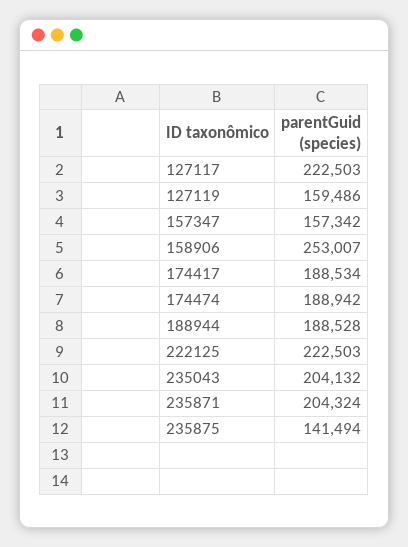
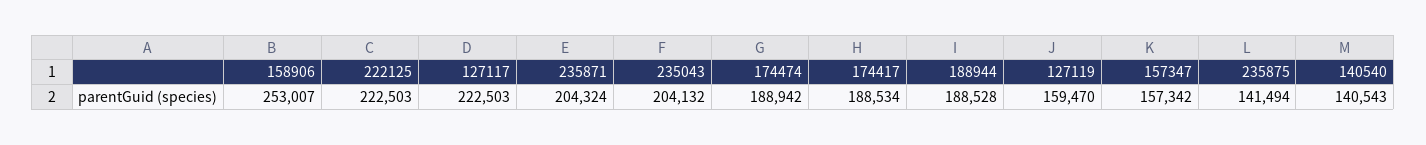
  {
    "127117": 222503,
-   "127119": 159486,
+   "127119": 159470,
    "157347": 157342,
    "158906": 253007,
    "174417": 188534,
    "174474": 188942,
    "188944": 188528,
    "222125": 222503,
    "235043": 204132,
    "235871": 204324,
-   "235875": 141494
+   "235875": 141494,
+   "140540": 140543
  }

